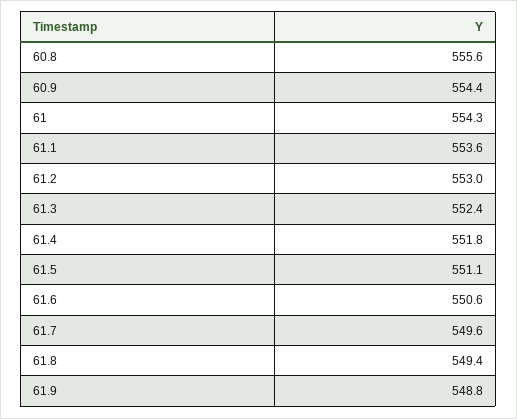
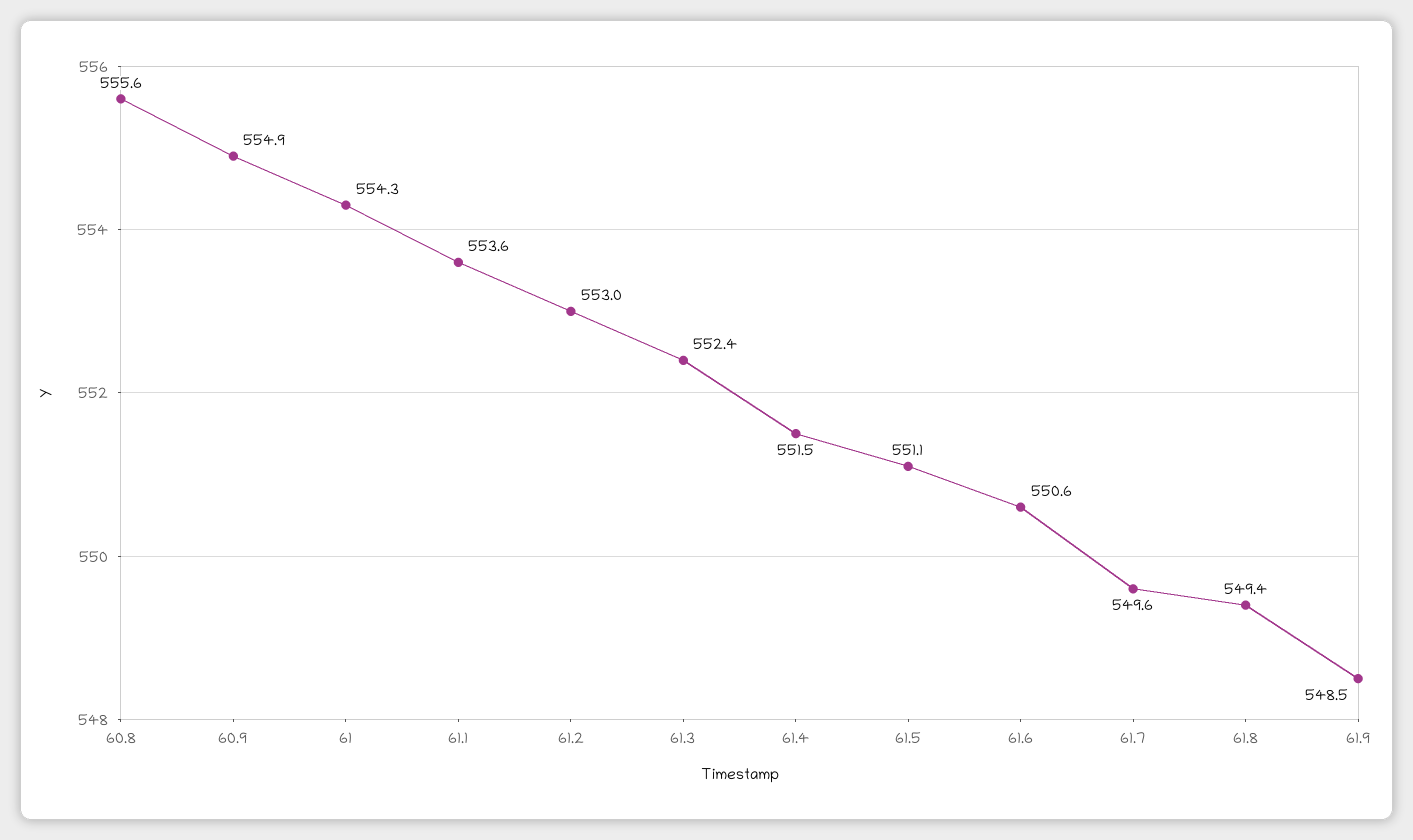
  {
    "60.8": 555.6,
-   "60.9": 554.4,
+   "60.9": 554.9,
    "61": 554.3,
    "61.1": 553.6,
    "61.2": 553,
    "61.3": 552.4,
-   "61.4": 551.8,
+   "61.4": 551.5,
    "61.5": 551.1,
    "61.6": 550.6,
    "61.7": 549.6,
    "61.8": 549.4,
-   "61.9": 548.8
+   "61.9": 548.5
  }

